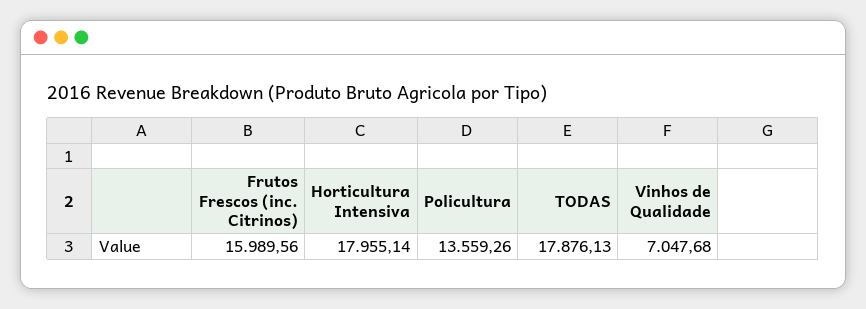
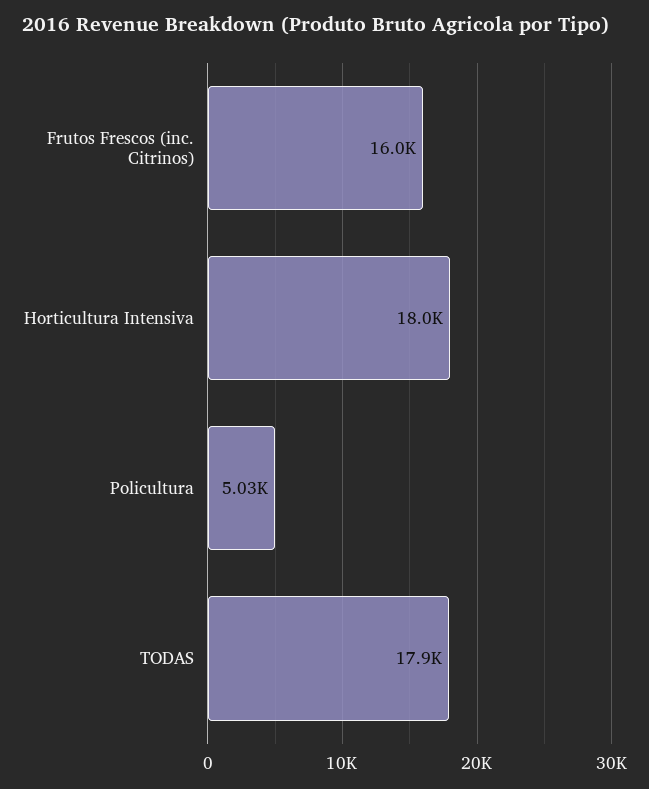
  {
    "Frutos Frescos (inc. Citrinos)": 15989.56,
    "Horticultura Intensiva": 17955.14,
-   "Policultura": 13559.26,
+   "Policultura": 5030,
-   "TODAS": 17876.13,
+   "TODAS": 17876.13
-   "Vinhos de Qualidade": 7047.68
  }

